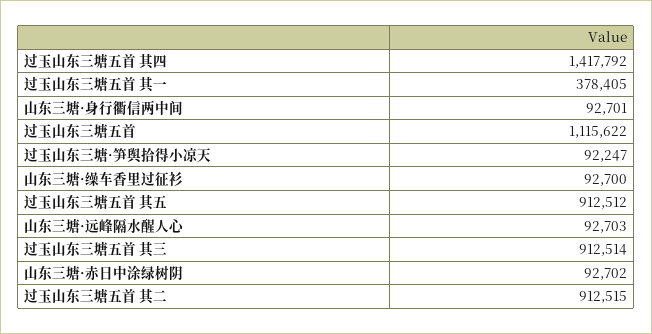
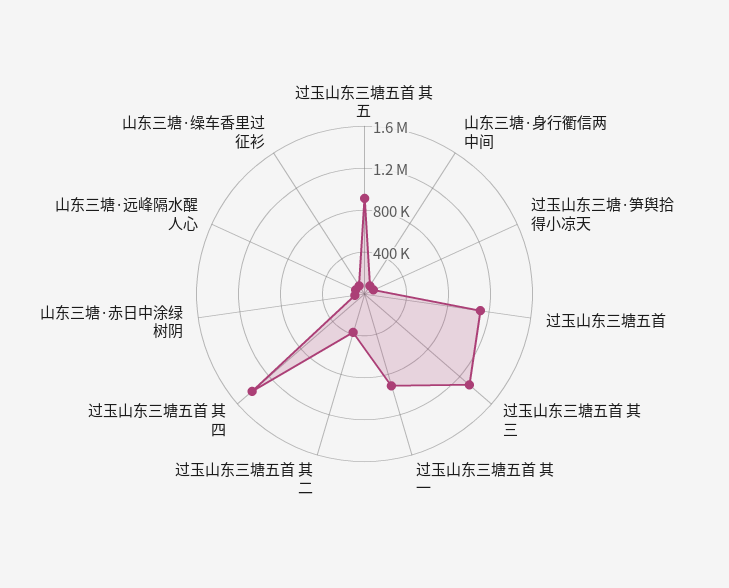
  {
    "过玉山东三塘五首 其四": 1417792,
-   "过玉山东三塘五首 其一": 378405,
+   "过玉山东三塘五首 其一": 900000,
    "山东三塘·身行衢信两中间": 92701,
    "过玉山东三塘五首": 1115622,
    "过玉山东三塘·笋舆拾得小凉天": 92247,
    "山东三塘·缲车香里过征衫": 92700,
    "过玉山东三塘五首 其五": 912512,
    "山东三塘·远峰隔水醒人心": 92703,
-   "过玉山东三塘五首 其三": 912514,
+   "过玉山东三塘五首 其三": 1300000,
    "山东三塘·赤日中涂绿树阴": 92702,
-   "过玉山东三塘五首 其二": 912515
+   "过玉山东三塘五首 其二": 400000
  }

